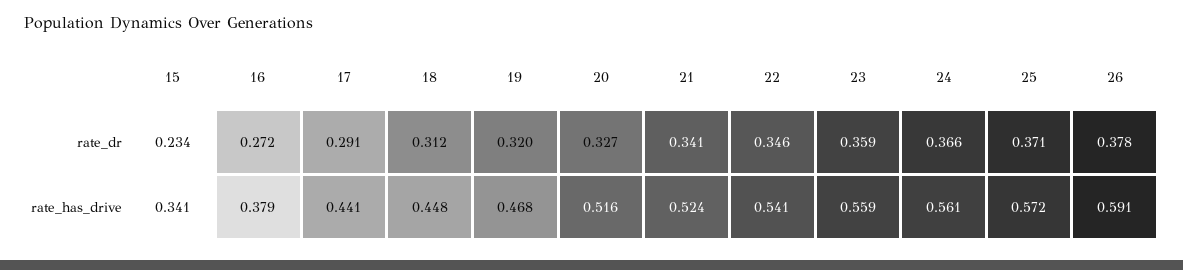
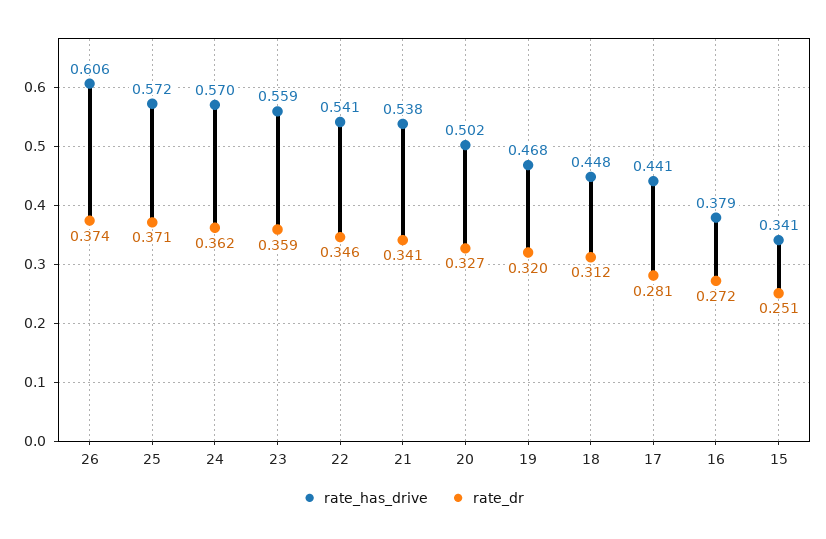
  {
    "rate_dr": {
-     "15": 0.234,
+     "15": 0.251,
      "16": 0.272,
-     "17": 0.291,
+     "17": 0.281,
      "18": 0.312,
      "19": 0.32,
      "20": 0.327,
      "21": 0.341,
      "22": 0.346,
      "23": 0.359,
-     "24": 0.366,
+     "24": 0.362,
      "25": 0.371,
-     "26": 0.378
+     "26": 0.374
    },
    "rate_has_drive": {
      "15": 0.341,
      "16": 0.379,
      "17": 0.441,
      "18": 0.448,
      "19": 0.468,
-     "20": 0.516,
+     "20": 0.502,
-     "21": 0.524,
+     "21": 0.538,
      "22": 0.541,
      "23": 0.559,
-     "24": 0.561,
+     "24": 0.57,
      "25": 0.572,
-     "26": 0.591
+     "26": 0.606
    }
  }

